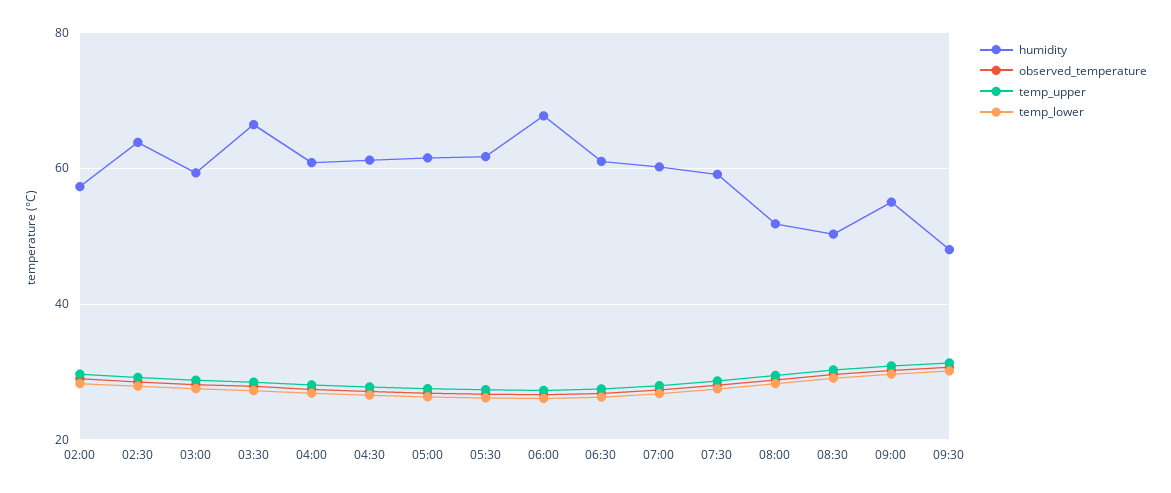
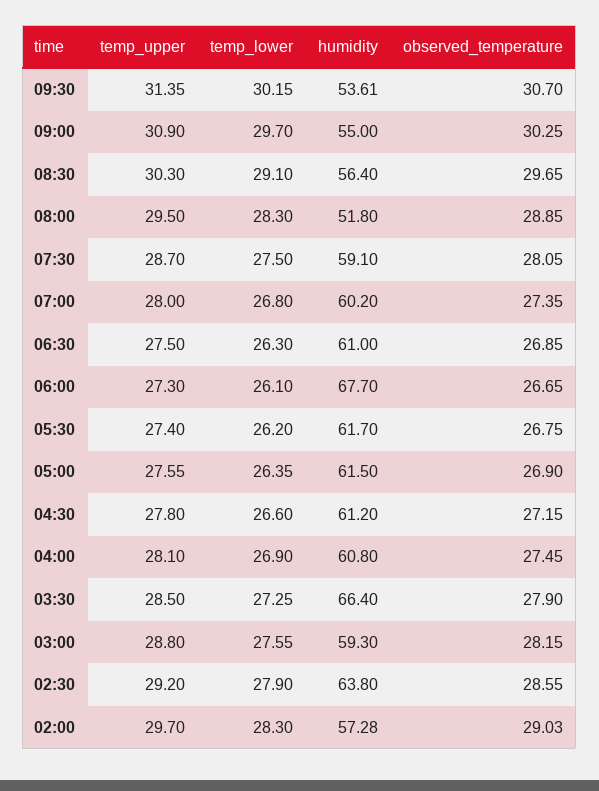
  {
    "humidity": {
      "02:00": 57.28,
      "02:30": 63.8,
      "03:00": 59.3,
      "03:30": 66.4,
      "04:00": 60.8,
      "04:30": 61.2,
      "05:00": 61.5,
      "05:30": 61.7,
      "06:00": 67.7,
      "06:30": 61,
      "07:00": 60.2,
      "07:30": 59.1,
      "08:00": 51.8,
-     "08:30": 50,
+     "08:30": 56.4,
      "09:00": 55,
-     "09:30": 48
+     "09:30": 53.61
    },
    "observed_temperature": {
      "02:00": 29.03,
      "02:30": 28.55,
      "03:00": 28.15,
      "03:30": 27.9,
      "04:00": 27.45,
      "04:30": 27.15,
      "05:00": 26.9,
      "05:30": 26.75,
      "06:00": 26.65,
      "06:30": 26.85,
      "07:00": 27.35,
      "07:30": 28.05,
      "08:00": 28.85,
      "08:30": 29.65,
      "09:00": 30.25,
      "09:30": 30.7
    },
    "temp_upper": {
      "02:00": 29.7,
      "02:30": 29.2,
      "03:00": 28.8,
      "03:30": 28.5,
      "04:00": 28.1,
      "04:30": 27.8,
      "05:00": 27.55,
      "05:30": 27.4,
      "06:00": 27.3,
      "06:30": 27.5,
      "07:00": 28,
      "07:30": 28.7,
      "08:00": 29.5,
      "08:30": 30.3,
      "09:00": 30.9,
      "09:30": 31.35
    },
    "temp_lower": {
      "02:00": 28.3,
      "02:30": 27.9,
      "03:00": 27.55,
      "03:30": 27.25,
      "04:00": 26.9,
      "04:30": 26.6,
      "05:00": 26.35,
      "05:30": 26.2,
      "06:00": 26.1,
      "06:30": 26.3,
      "07:00": 26.8,
      "07:30": 27.5,
      "08:00": 28.3,
      "08:30": 29.1,
      "09:00": 29.7,
      "09:30": 30.15
    }
  }

